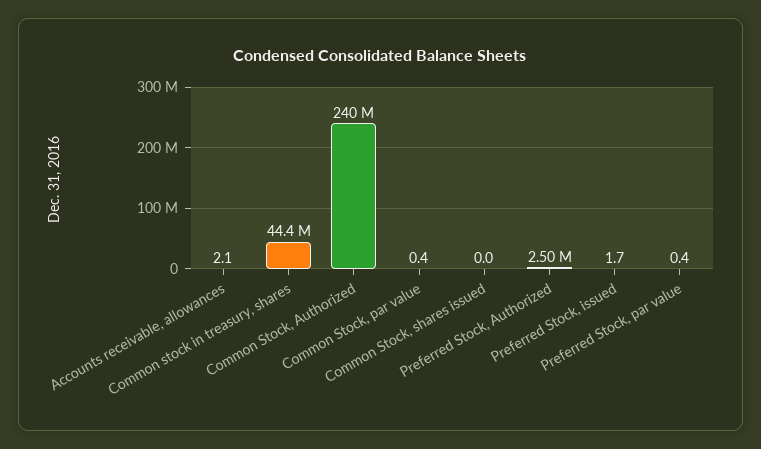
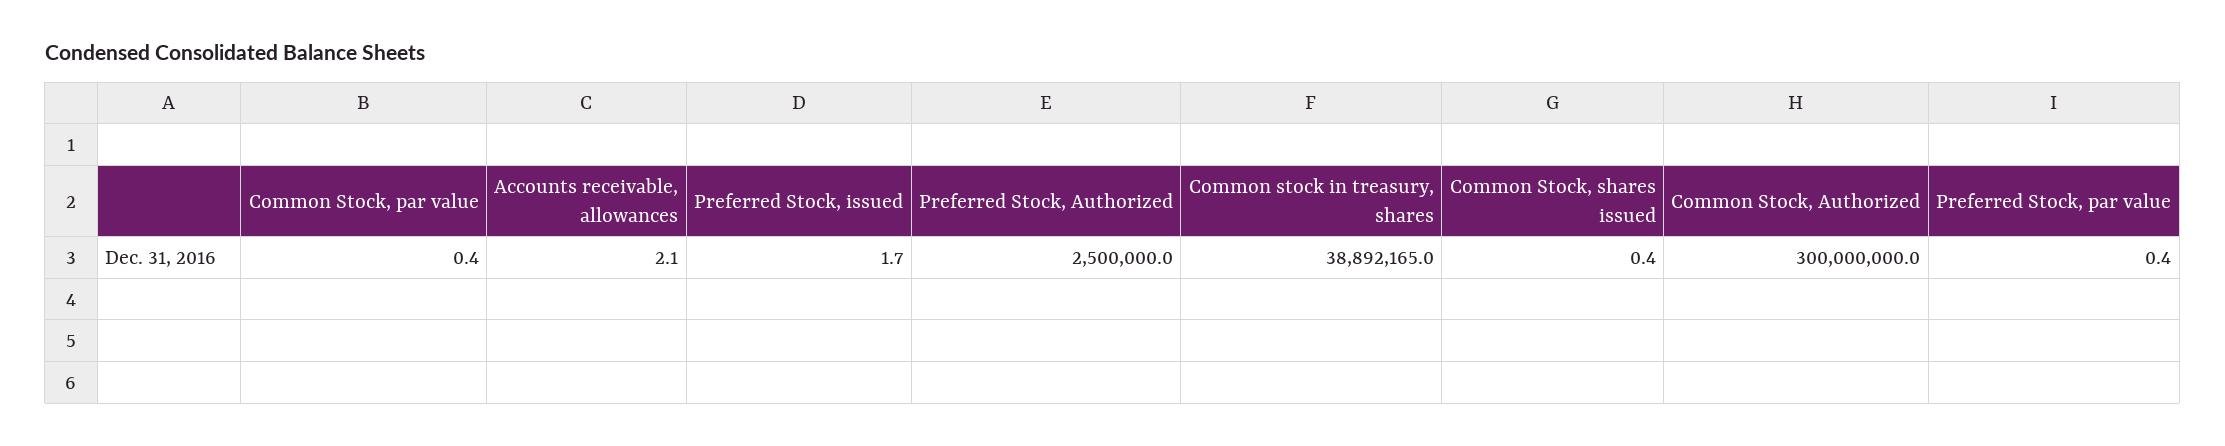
  {
    "Accounts receivable, allowances": 2.1,
-   "Common stock in treasury, shares": 44400000,
+   "Common stock in treasury, shares": 38892165,
-   "Common Stock, Authorized": 240000000,
+   "Common Stock, Authorized": 300000000,
    "Common Stock, par value": 0.4,
-   "Common Stock, shares issued": 0,
+   "Common Stock, shares issued": 0.4,
    "Preferred Stock, Authorized": 2500000,
    "Preferred Stock, issued": 1.7,
    "Preferred Stock, par value": 0.4
  }

